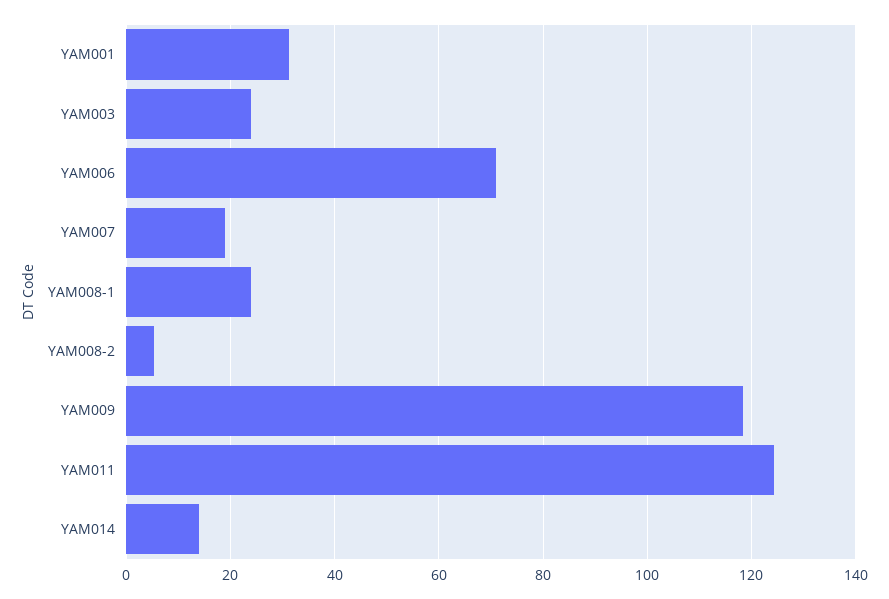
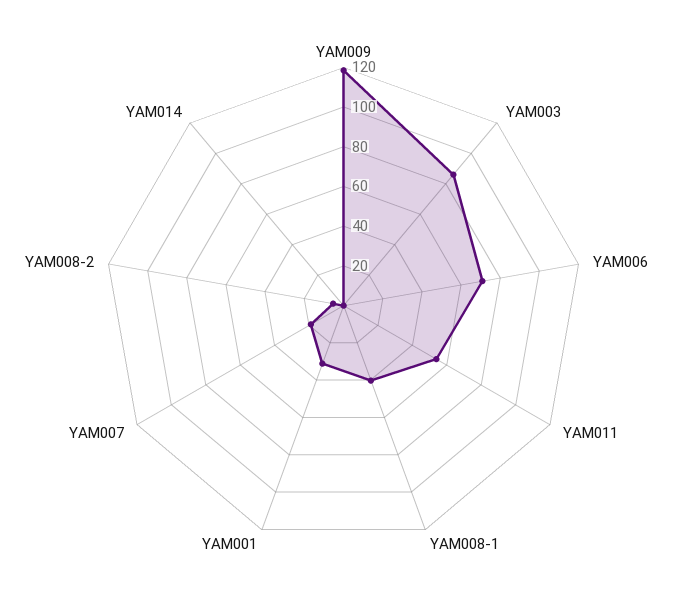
  {
    "YAM001": 32,
-   "YAM003": 24,
+   "YAM003": 85,
    "YAM006": 72,
    "YAM007": 20,
-   "YAM008-1": 24,
+   "YAM008-1": 40,
    "YAM008-2": 6,
    "YAM009": 118,
-   "YAM011": 124,
+   "YAM011": 55,
-   "YAM014": 14
+   "YAM014": 0
  }

